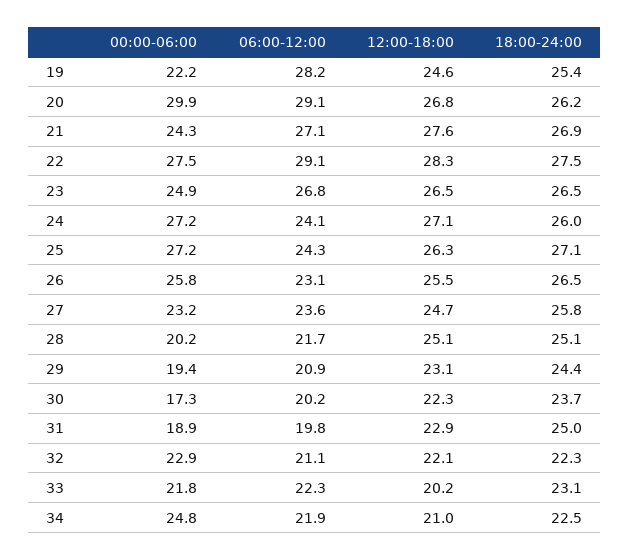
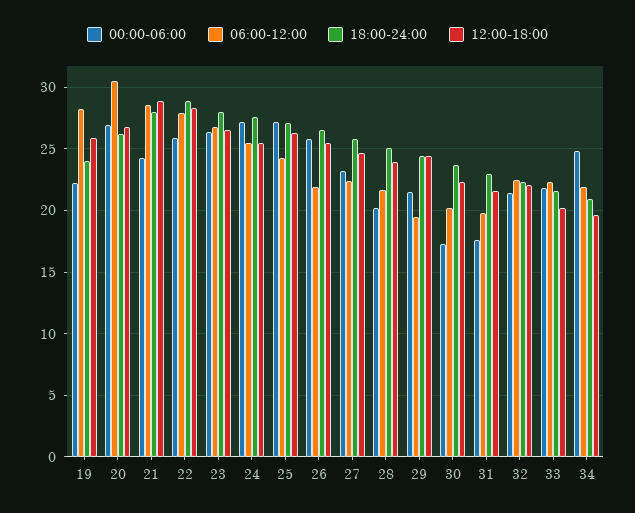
  {
    "00:00-06:00": {
      "19": 22.2,
-     "20": 29.9,
+     "20": 27,
      "21": 24.3,
-     "22": 27.5,
+     "22": 26,
-     "23": 24.9,
+     "23": 26.5,
      "24": 27.2,
      "25": 27.2,
      "26": 25.8,
      "27": 23.2,
      "28": 20.2,
-     "29": 19.4,
+     "29": 21.5,
      "30": 17.3,
-     "31": 18.9,
+     "31": 17.5,
-     "32": 22.9,
+     "32": 21.5,
      "33": 21.8,
      "34": 24.8
    },
    "06:00-12:00": {
      "19": 28.2,
-     "20": 29.1,
+     "20": 30.5,
-     "21": 27.1,
+     "21": 28.5,
-     "22": 29.1,
+     "22": 28,
      "23": 26.8,
-     "24": 24.1,
+     "24": 25.5,
      "25": 24.3,
-     "26": 23.1,
+     "26": 22,
-     "27": 23.6,
+     "27": 22.5,
      "28": 21.7,
-     "29": 20.9,
+     "29": 19.5,
      "30": 20.2,
      "31": 19.8,
-     "32": 21.1,
+     "32": 22.5,
      "33": 22.3,
      "34": 21.9
    },
    "12:00-18:00": {
-     "19": 24.6,
+     "19": 26,
      "20": 26.8,
-     "21": 27.6,
+     "21": 29,
      "22": 28.3,
      "23": 26.5,
-     "24": 27.1,
+     "24": 25.5,
      "25": 26.3,
      "26": 25.5,
      "27": 24.7,
-     "28": 25.1,
+     "28": 24,
-     "29": 23.1,
+     "29": 24.5,
      "30": 22.3,
-     "31": 22.9,
+     "31": 21.5,
      "32": 22.1,
      "33": 20.2,
-     "34": 21
+     "34": 19.5
    },
    "18:00-24:00": {
-     "19": 25.4,
+     "19": 24,
      "20": 26.2,
-     "21": 26.9,
+     "21": 28,
-     "22": 27.5,
+     "22": 29,
-     "23": 26.5,
+     "23": 28,
-     "24": 26,
+     "24": 27.5,
      "25": 27.1,
      "26": 26.5,
      "27": 25.8,
      "28": 25.1,
      "29": 24.4,
      "30": 23.7,
-     "31": 25,
+     "31": 23,
      "32": 22.3,
-     "33": 23.1,
+     "33": 21.5,
-     "34": 22.5
+     "34": 21
    }
  }

